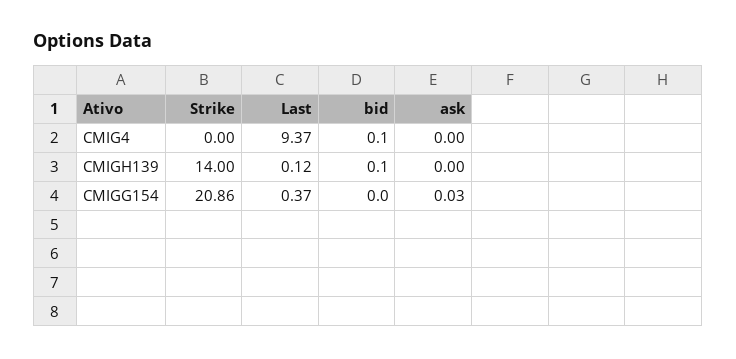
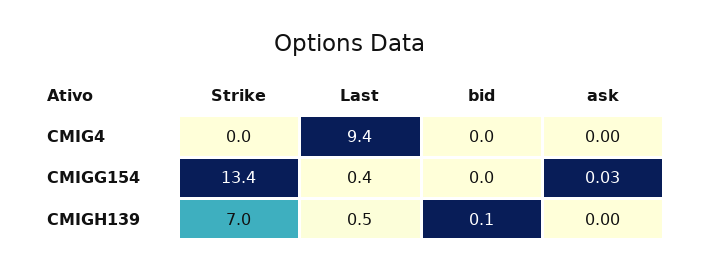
  {
    "Strike": {
      "CMIG4": 0,
-     "CMIGH139": 14,
+     "CMIGH139": 7,
-     "CMIGG154": 20.86
+     "CMIGG154": 13.4
    },
    "Last": {
      "CMIG4": 9.37,
-     "CMIGH139": 0.12,
+     "CMIGH139": 0.5,
      "CMIGG154": 0.37
    },
    "bid": {
-     "CMIG4": 0.1,
+     "CMIG4": 0,
      "CMIGH139": 0.1,
      "CMIGG154": 0
    },
    "ask": {
      "CMIG4": 0,
      "CMIGH139": 0,
      "CMIGG154": 0.03
    }
  }

